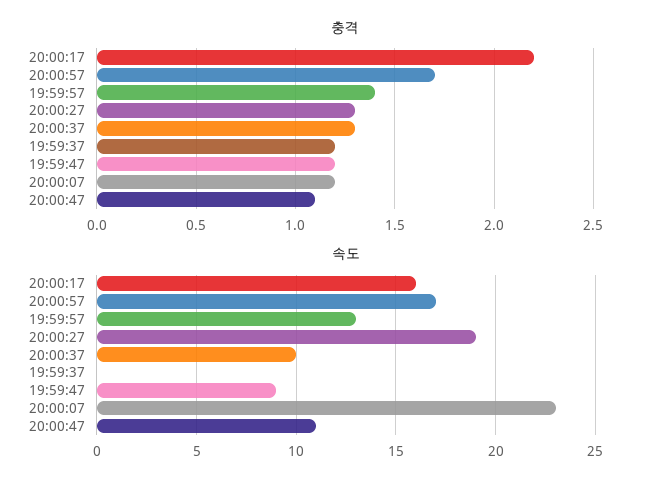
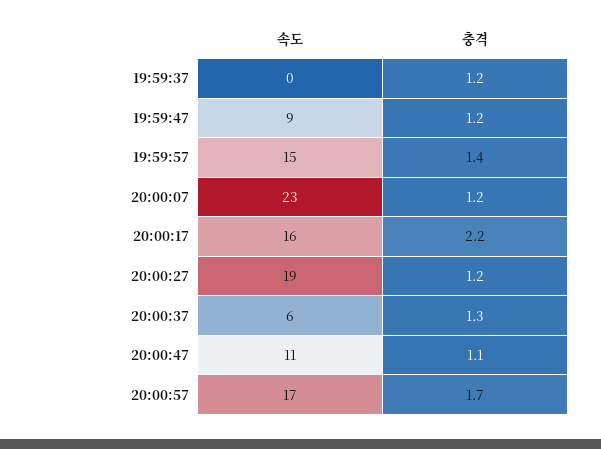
  {
    "충격": {
      "20:00:17": 2.2,
      "20:00:57": 1.7,
      "19:59:57": 1.4,
-     "20:00:27": 1.3,
+     "20:00:27": 1.2,
      "20:00:37": 1.3,
      "19:59:37": 1.2,
      "19:59:47": 1.2,
      "20:00:07": 1.2,
      "20:00:47": 1.1
    },
    "속도": {
      "20:00:17": 16,
      "20:00:57": 17,
-     "19:59:57": 13,
+     "19:59:57": 15,
      "20:00:27": 19,
-     "20:00:37": 10,
+     "20:00:37": 6,
      "19:59:37": 0,
      "19:59:47": 9,
      "20:00:07": 23,
      "20:00:47": 11
    }
  }

